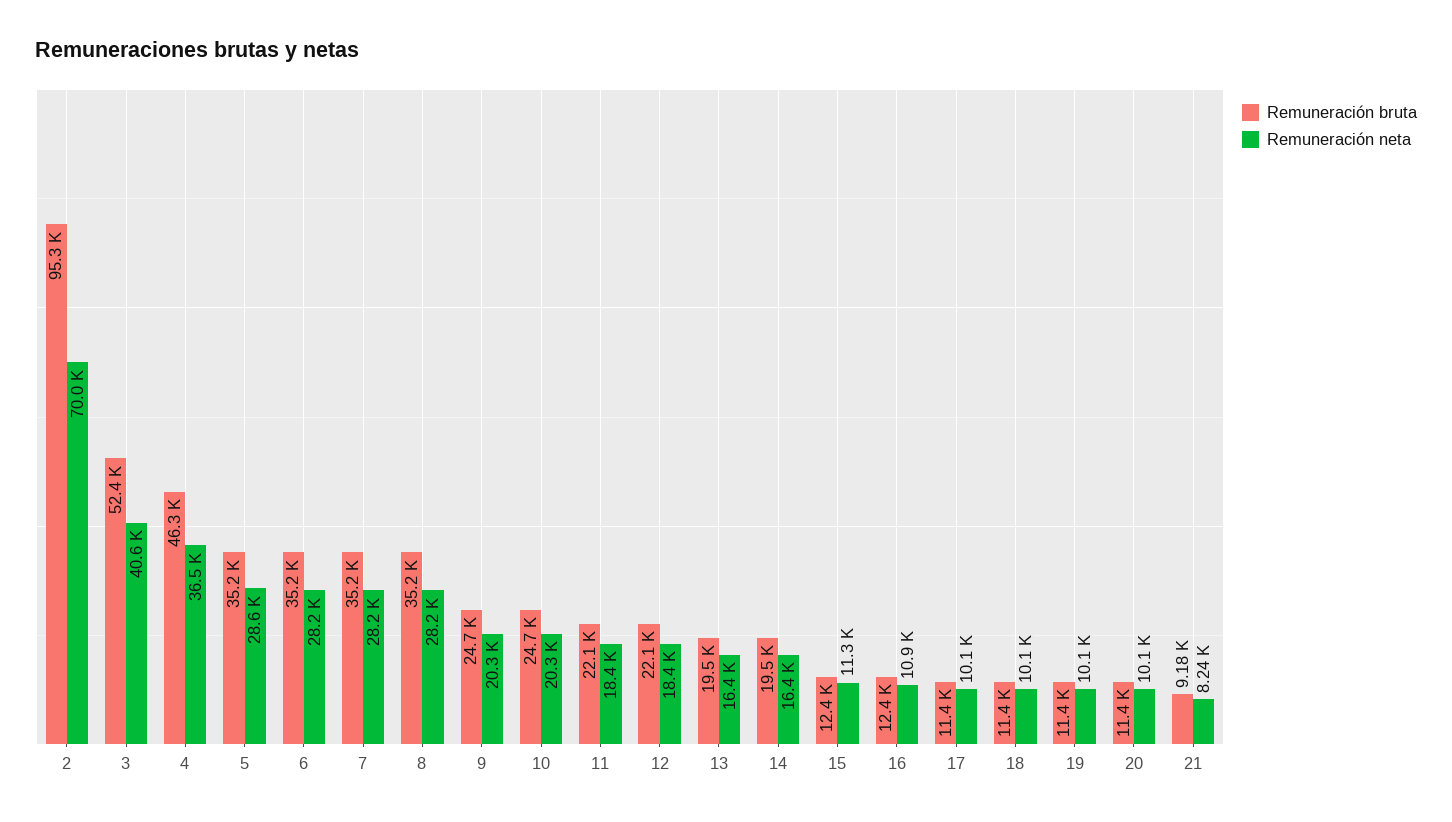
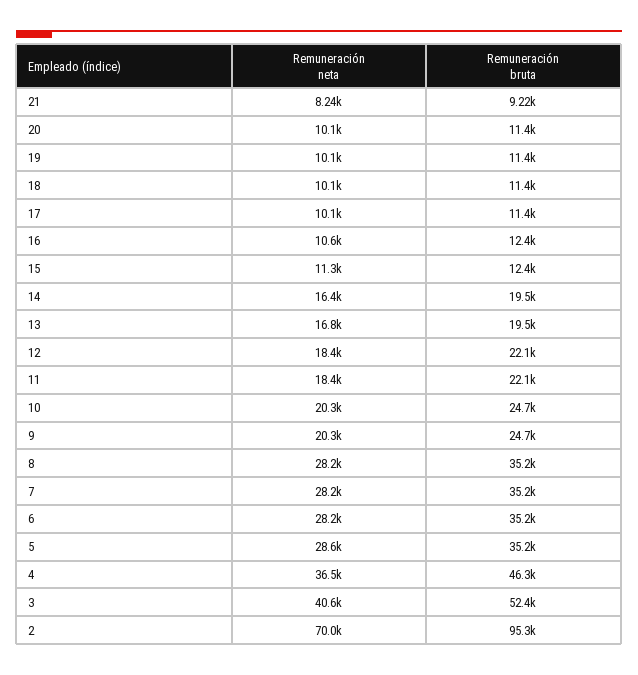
  {
    "Remuneración bruta": {
      "2": 95300,
      "3": 52400,
      "4": 46300,
      "5": 35200,
      "6": 35200,
      "7": 35200,
      "8": 35200,
      "9": 24700,
      "10": 24700,
      "11": 22100,
      "12": 22100,
      "13": 19500,
      "14": 19500,
      "15": 12400,
      "16": 12400,
      "17": 11400,
      "18": 11400,
      "19": 11400,
      "20": 11400,
-     "21": 9180
+     "21": 9220
    },
    "Remuneración neta": {
      "2": 70000,
      "3": 40600,
      "4": 36500,
      "5": 28600,
      "6": 28200,
      "7": 28200,
      "8": 28200,
      "9": 20300,
      "10": 20300,
      "11": 18400,
      "12": 18400,
-     "13": 16400,
+     "13": 16800,
      "14": 16400,
      "15": 11300,
-     "16": 10900,
+     "16": 10600,
      "17": 10100,
      "18": 10100,
      "19": 10100,
      "20": 10100,
      "21": 8240
    }
  }

